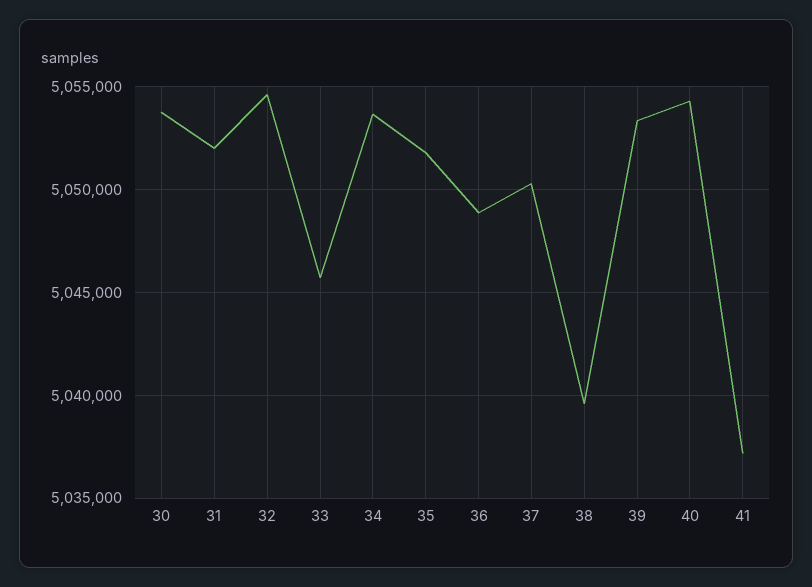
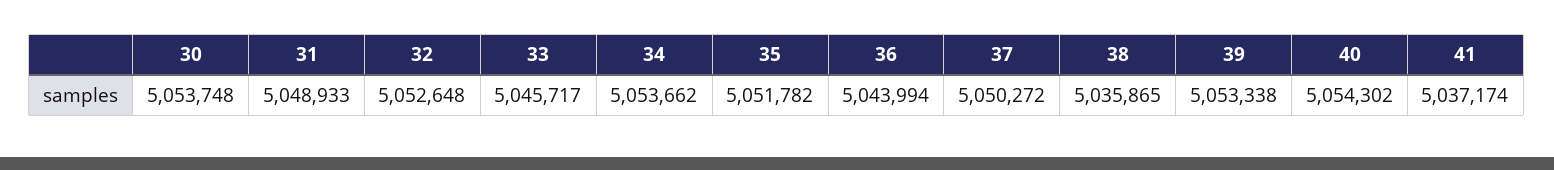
  {
    "30": 5053748,
-   "31": 5052000,
+   "31": 5048933,
-   "32": 5054500,
+   "32": 5052648,
    "33": 5045717,
    "34": 5053662,
    "35": 5051782,
-   "36": 5049000,
+   "36": 5043994,
    "37": 5050272,
-   "38": 5039500,
+   "38": 5035865,
    "39": 5053338,
    "40": 5054302,
    "41": 5037174
  }

